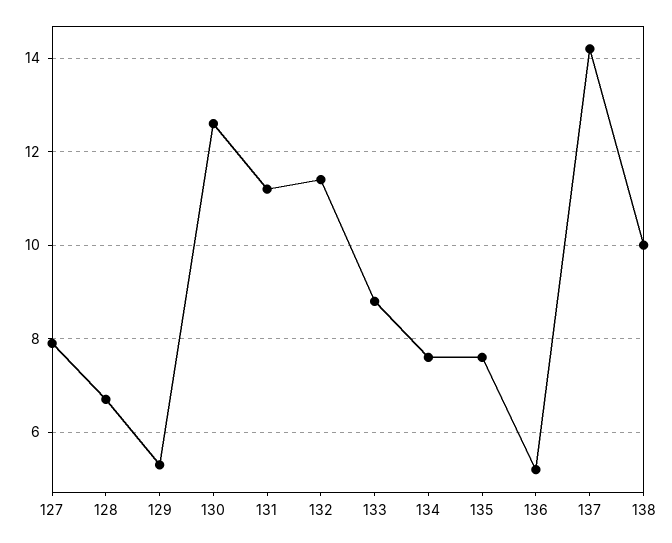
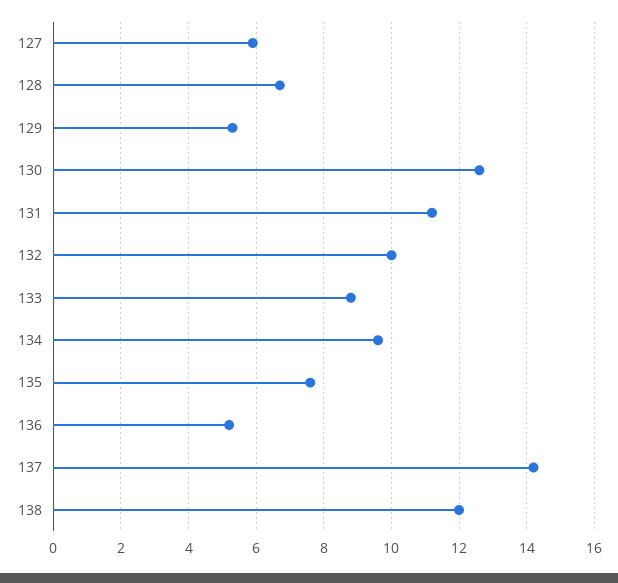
  {
-   "127": 8,
+   "127": 6,
    "128": 6.5,
    "129": 5.5,
    "130": 12.5,
    "131": 11,
-   "132": 11.5,
+   "132": 10,
    "133": 9,
-   "134": 7.5,
+   "134": 9.5,
    "135": 7.5,
    "136": 5,
    "137": 14,
-   "138": 10
+   "138": 12
  }

